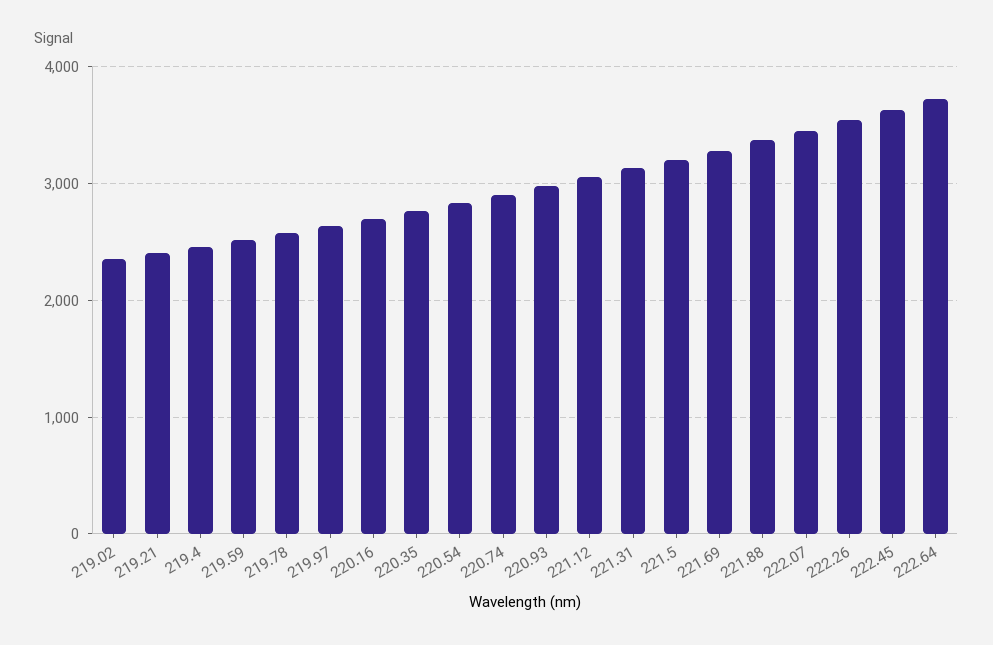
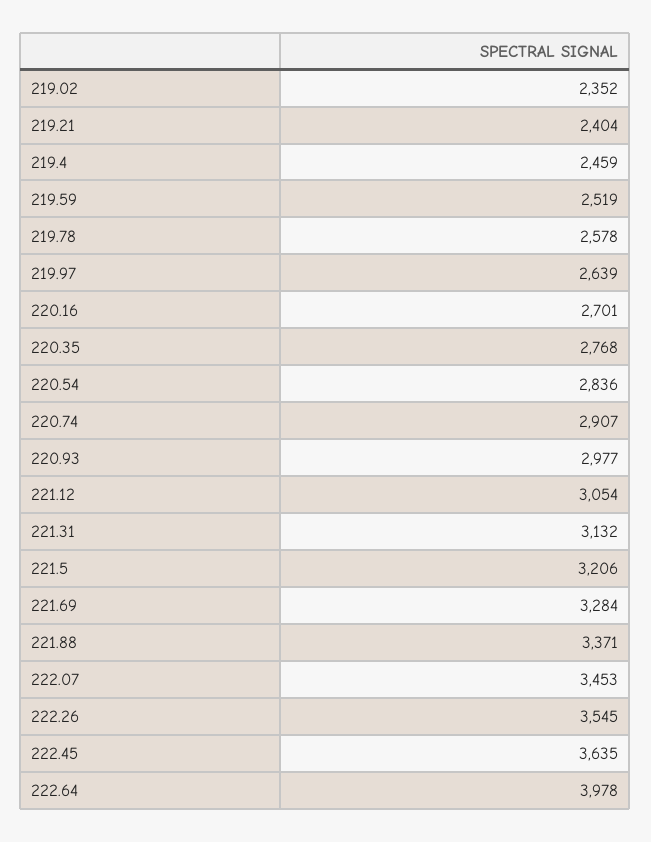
  {
    "219.02": 2352,
    "219.21": 2404,
    "219.4": 2459,
    "219.59": 2519,
    "219.78": 2578,
    "219.97": 2639,
    "220.16": 2701,
    "220.35": 2768,
    "220.54": 2836,
    "220.74": 2907,
    "220.93": 2977,
    "221.12": 3054,
    "221.31": 3132,
    "221.5": 3206,
    "221.69": 3284,
    "221.88": 3371,
    "222.07": 3453,
    "222.26": 3545,
    "222.45": 3635,
-   "222.64": 3700
+   "222.64": 3978
  }

